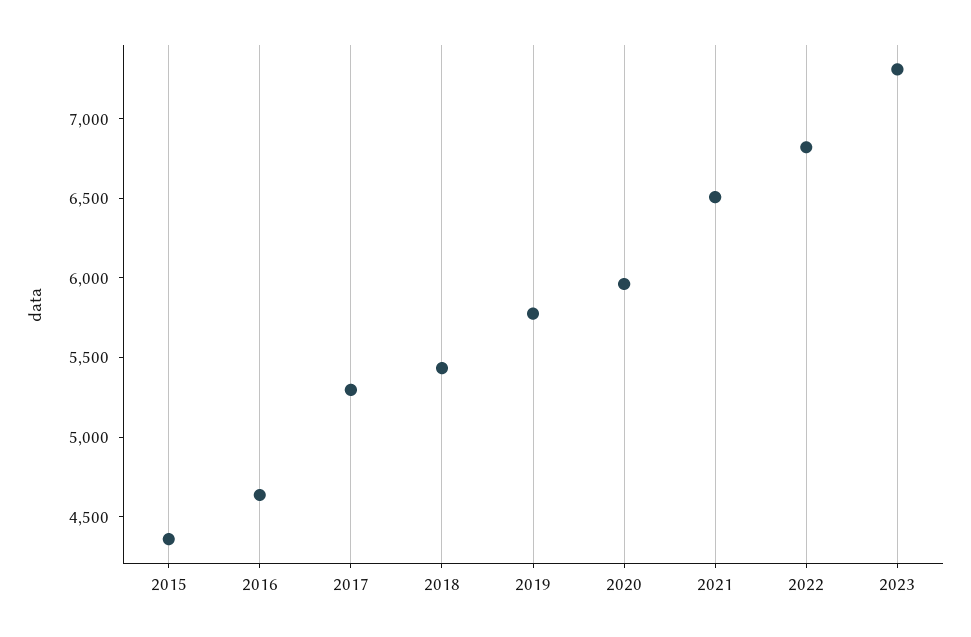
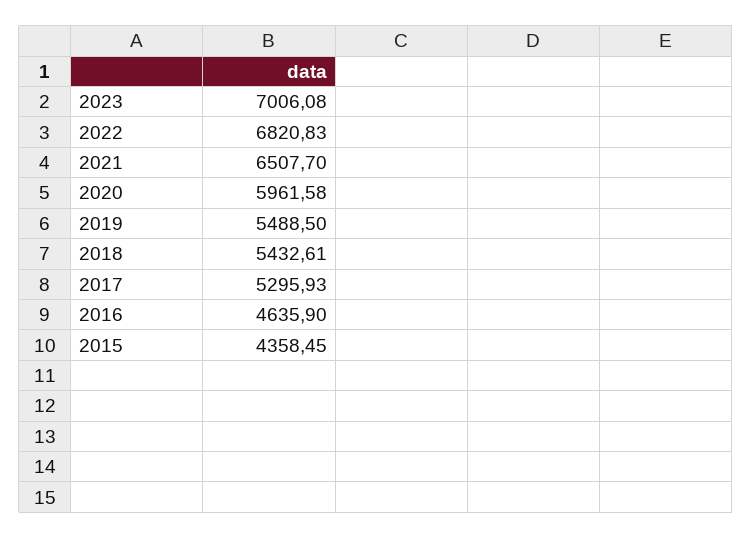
  {
    "2015": 4358.45,
    "2016": 4635.9,
    "2017": 5295.93,
    "2018": 5432.61,
-   "2019": 5800,
+   "2019": 5488.5,
    "2020": 5961.58,
    "2021": 6507.7,
    "2022": 6820.83,
-   "2023": 7300
+   "2023": 7006.08
  }

